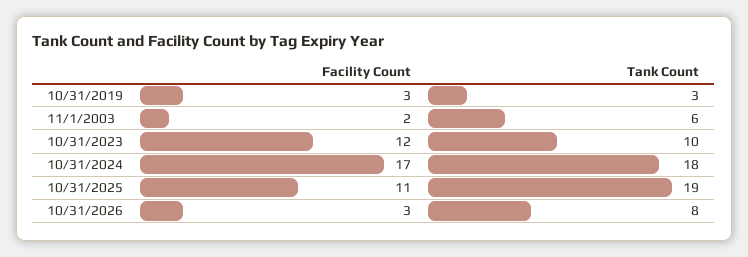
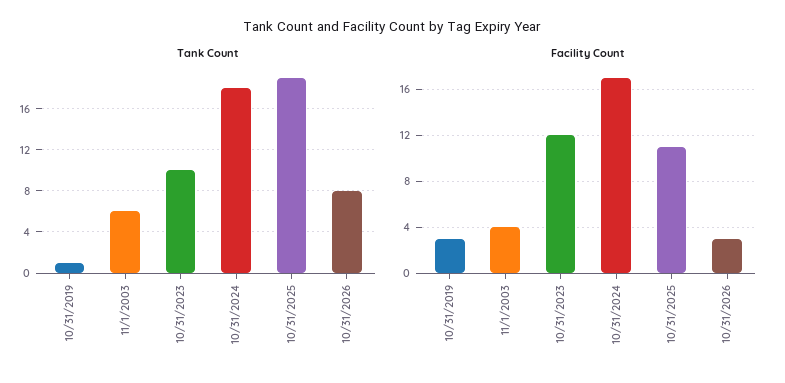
  {
    "Facility Count": {
      "10/31/2019": 3,
-     "11/1/2003": 2,
+     "11/1/2003": 4,
      "10/31/2023": 12,
      "10/31/2024": 17,
      "10/31/2025": 11,
      "10/31/2026": 3
    },
    "Tank Count": {
-     "10/31/2019": 3,
+     "10/31/2019": 1,
      "11/1/2003": 6,
      "10/31/2023": 10,
      "10/31/2024": 18,
      "10/31/2025": 19,
      "10/31/2026": 8
    }
  }

